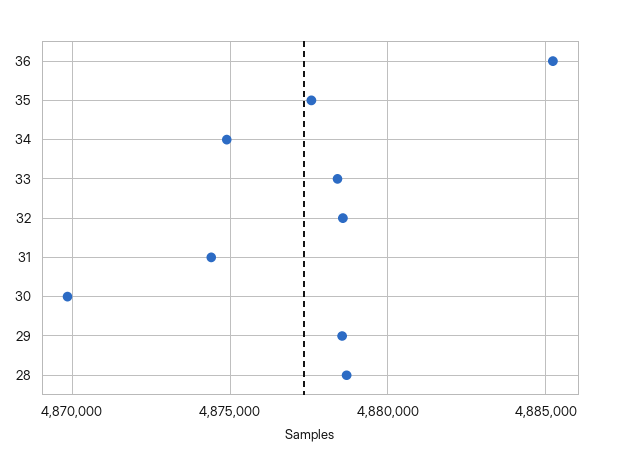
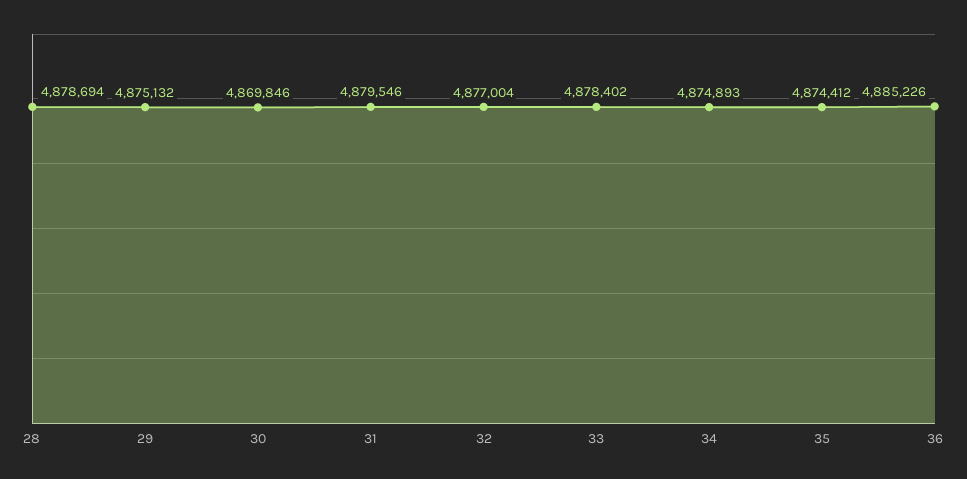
  {
    "36": 4885226,
-   "35": 4877500,
+   "35": 4874412,
    "34": 4874893,
    "33": 4878402,
-   "32": 4878500,
+   "32": 4877004,
-   "31": 4874500,
+   "31": 4879546,
    "30": 4869846,
-   "29": 4878500,
+   "29": 4875132,
    "28": 4878694
  }

